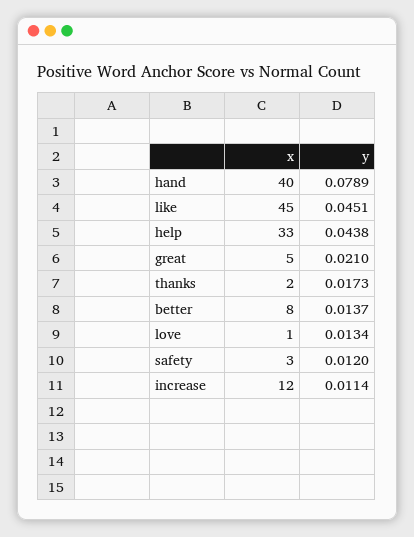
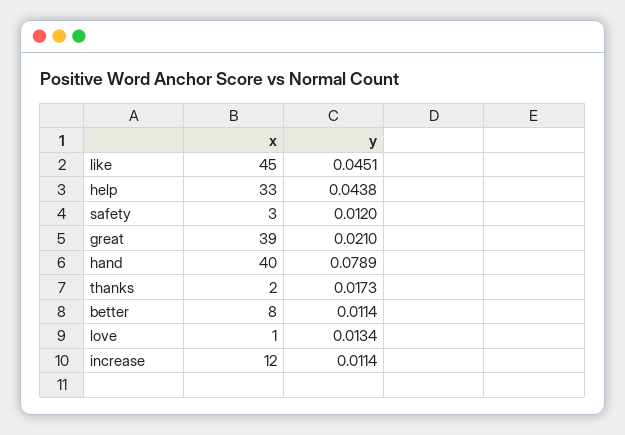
  {
    "x": {
      "hand": 40,
      "like": 45,
      "help": 33,
-     "great": 5,
+     "great": 39,
      "thanks": 2,
      "better": 8,
      "love": 1,
      "safety": 3,
      "increase": 12
    },
    "y": {
      "hand": 0.0789,
      "like": 0.0451,
      "help": 0.0438,
      "great": 0.021,
      "thanks": 0.0173,
-     "better": 0.0137,
+     "better": 0.0114,
      "love": 0.0134,
      "safety": 0.012,
      "increase": 0.0114
    }
  }

